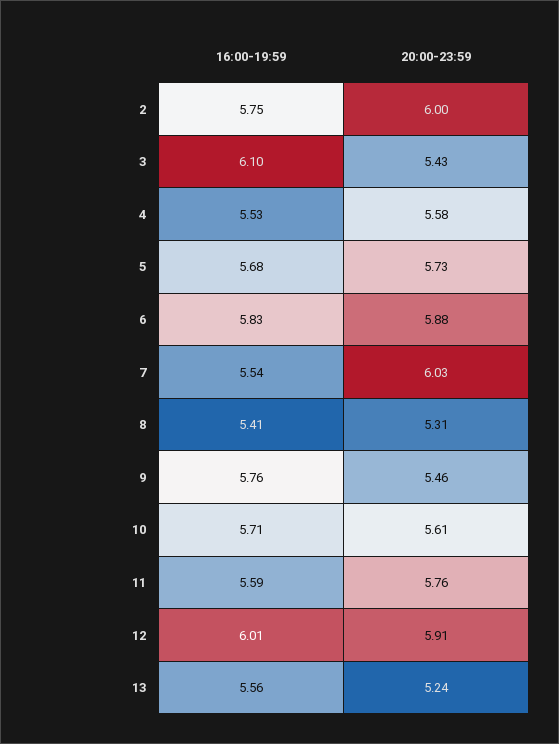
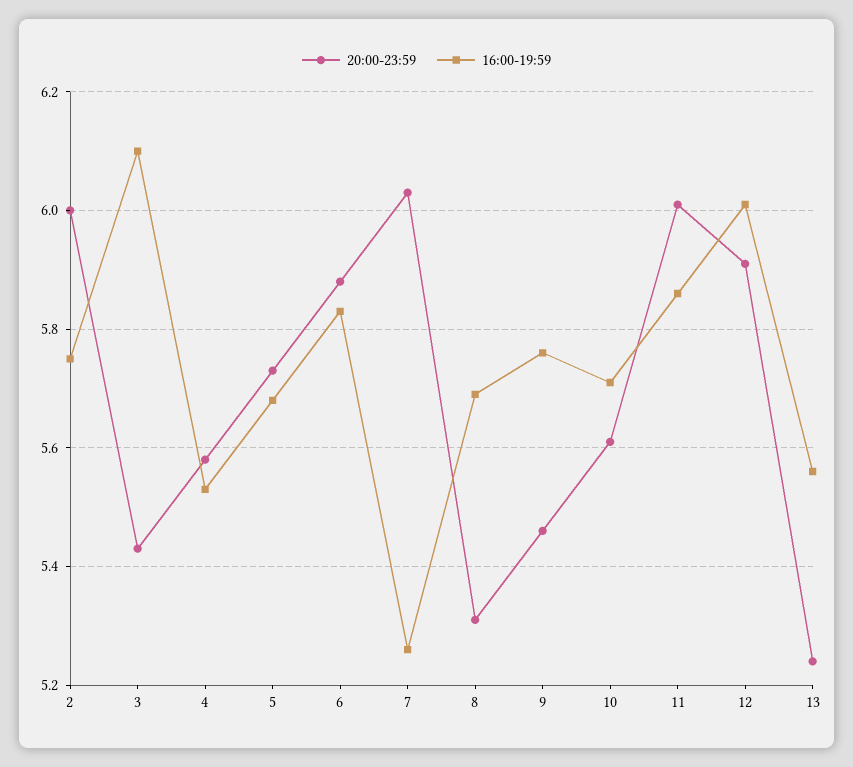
  {
    "16:00-19:59": {
      "2": 5.75,
      "3": 6.1,
      "4": 5.53,
      "5": 5.68,
      "6": 5.83,
-     "7": 5.54,
+     "7": 5.25,
-     "8": 5.41,
+     "8": 5.7,
      "9": 5.76,
      "10": 5.71,
-     "11": 5.59,
+     "11": 5.85,
      "12": 6.01,
      "13": 5.56
    },
    "20:00-23:59": {
      "2": 6,
      "3": 5.43,
      "4": 5.58,
      "5": 5.73,
      "6": 5.88,
      "7": 6.03,
      "8": 5.31,
      "9": 5.46,
      "10": 5.61,
-     "11": 5.76,
+     "11": 6,
      "12": 5.91,
      "13": 5.24
    }
  }

